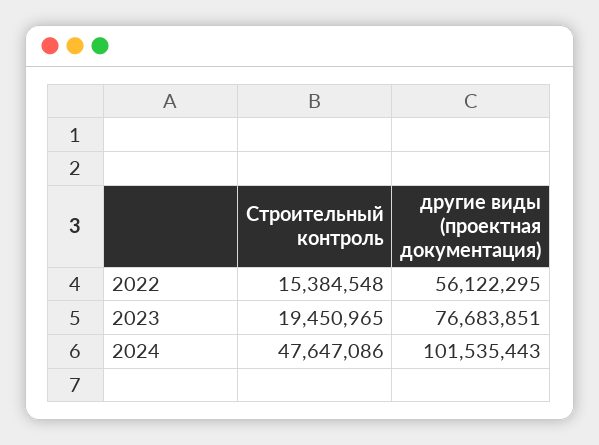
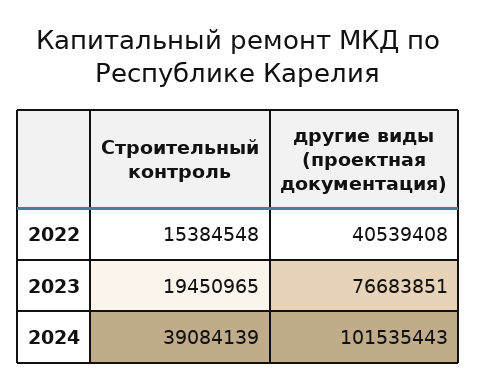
  {
    "Строительный контроль": {
      "2022": 15384548,
      "2023": 19450965,
-     "2024": 47647086
+     "2024": 39084139
    },
    "другие виды (проектная документация)": {
-     "2022": 56122295,
+     "2022": 40539408,
      "2023": 76683851,
      "2024": 101535443
    }
  }

